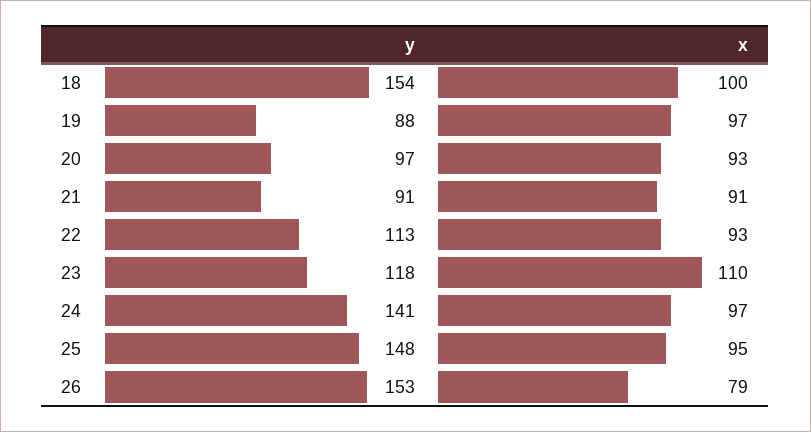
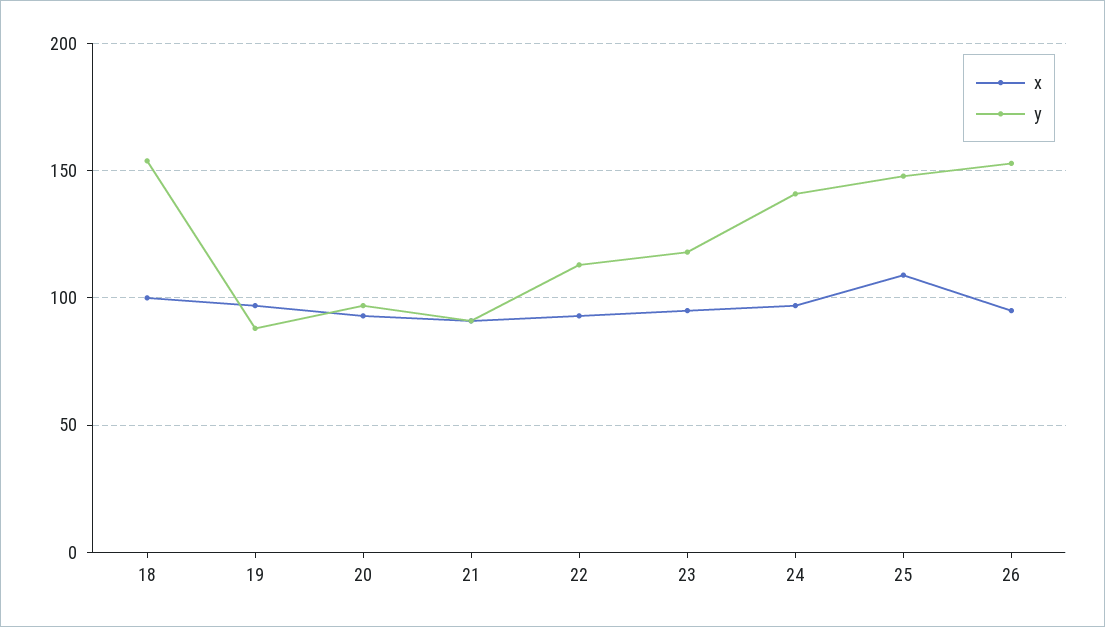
  {
    "y": {
      "18": 154,
      "19": 88,
      "20": 97,
      "21": 91,
      "22": 113,
      "23": 118,
      "24": 141,
      "25": 148,
      "26": 153
    },
    "x": {
      "18": 100,
      "19": 97,
      "20": 93,
      "21": 91,
      "22": 93,
-     "23": 110,
+     "23": 95,
      "24": 97,
-     "25": 95,
+     "25": 110,
-     "26": 79
+     "26": 95
    }
  }

